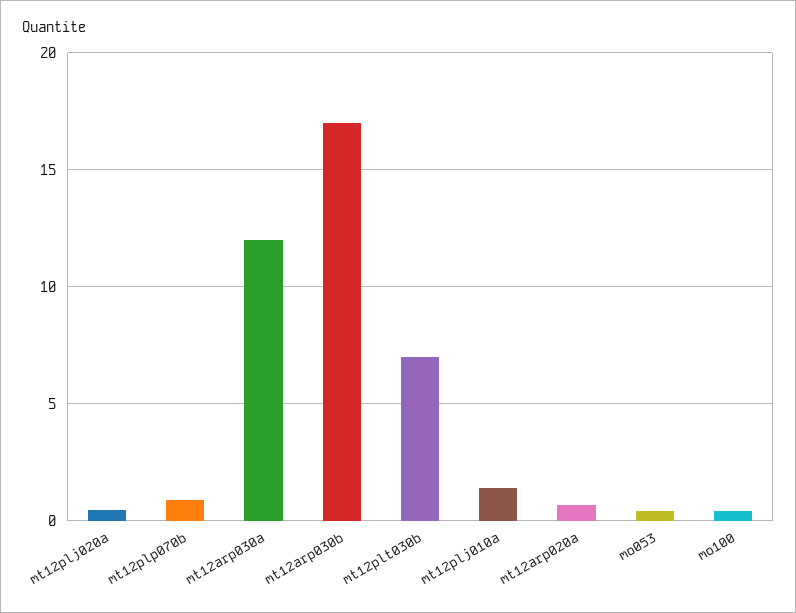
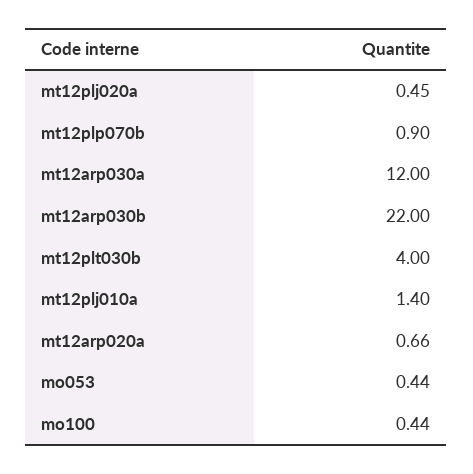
  {
    "mt12plj020a": 0.45,
    "mt12plp070b": 0.9,
    "mt12arp030a": 12,
-   "mt12arp030b": 17,
+   "mt12arp030b": 22,
-   "mt12plt030b": 7,
+   "mt12plt030b": 4,
    "mt12plj010a": 1.4,
    "mt12arp020a": 0.66,
    "mo053": 0.44,
    "mo100": 0.44
  }

